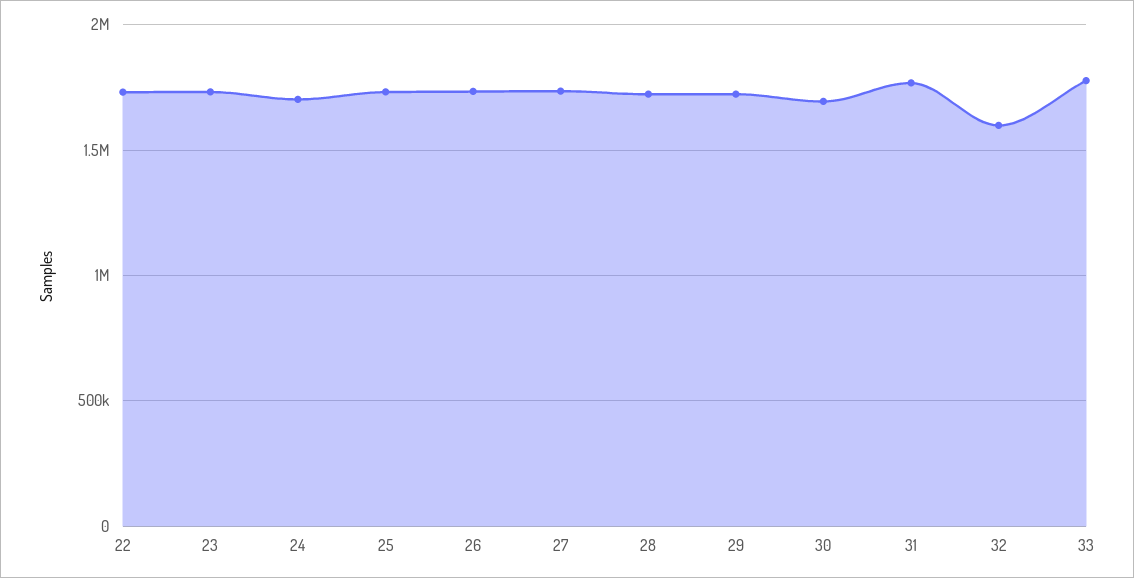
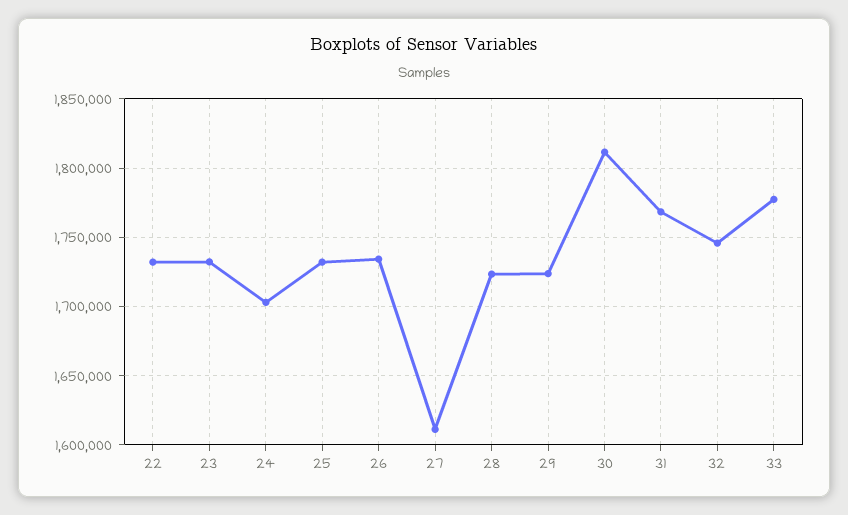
  {
    "22": 1730000,
    "23": 1730000,
    "24": 1705000,
    "25": 1730000,
    "26": 1735000,
-   "27": 1750000,
+   "27": 1610000,
    "28": 1725000,
    "29": 1725000,
-   "30": 1700000,
+   "30": 1810000,
    "31": 1770000,
-   "32": 1600000,
+   "32": 1745000,
    "33": 1775000
  }

